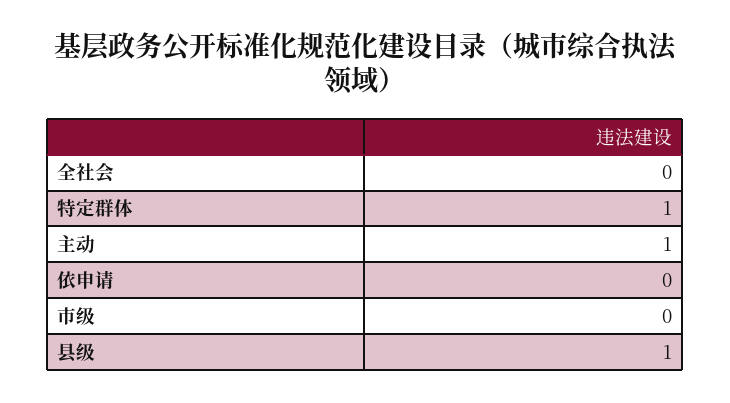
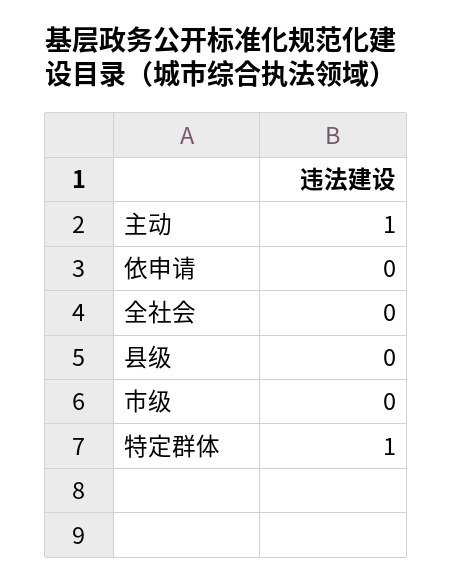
  {
    "全社会": 0,
    "特定群体": 1,
    "主动": 1,
    "依申请": 0,
    "市级": 0,
-   "县级": 1
+   "县级": 0
  }

